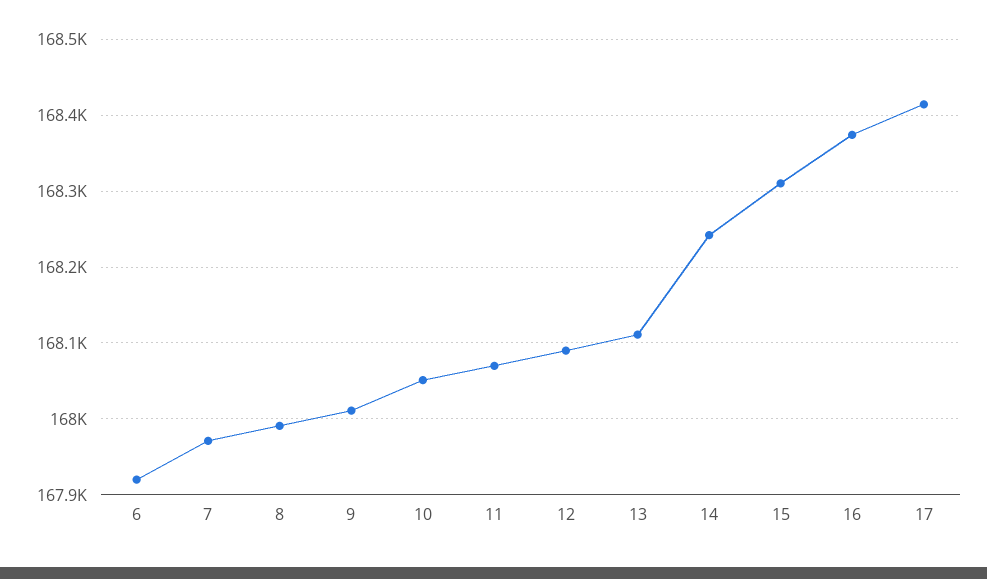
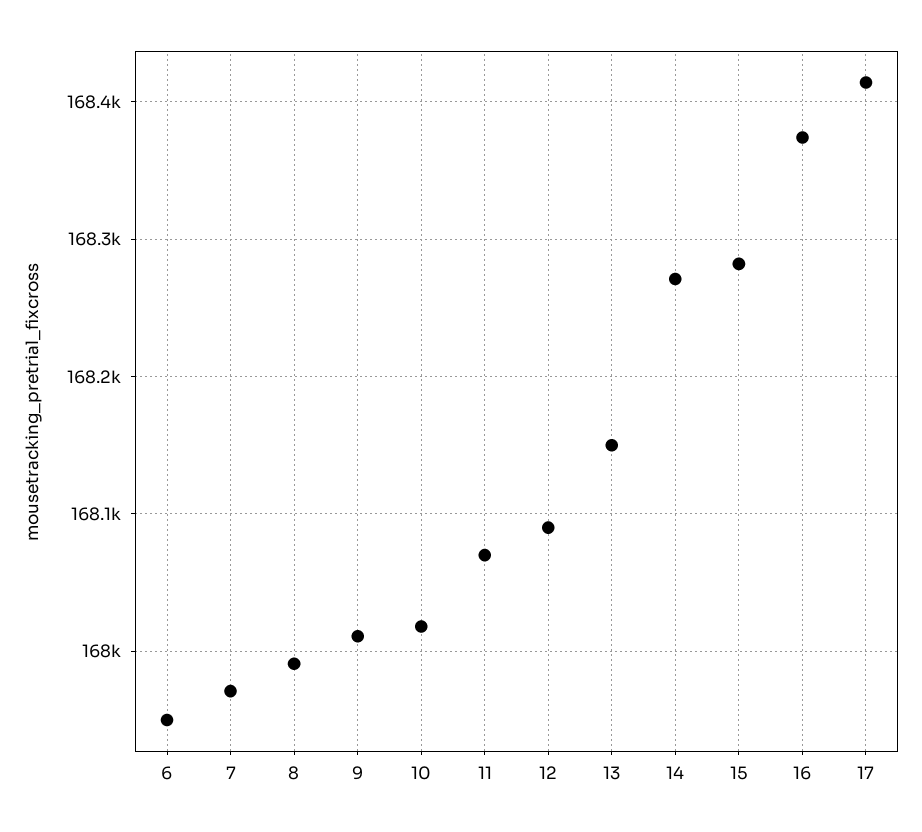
  {
-   "6": 167920,
+   "6": 167950,
    "7": 167970,
    "8": 167990,
    "9": 168010,
-   "10": 168050,
+   "10": 168020,
    "11": 168070,
    "12": 168090,
-   "13": 168110,
+   "13": 168150,
-   "14": 168240,
+   "14": 168270,
-   "15": 168310,
+   "15": 168280,
    "16": 168370,
    "17": 168410
  }

